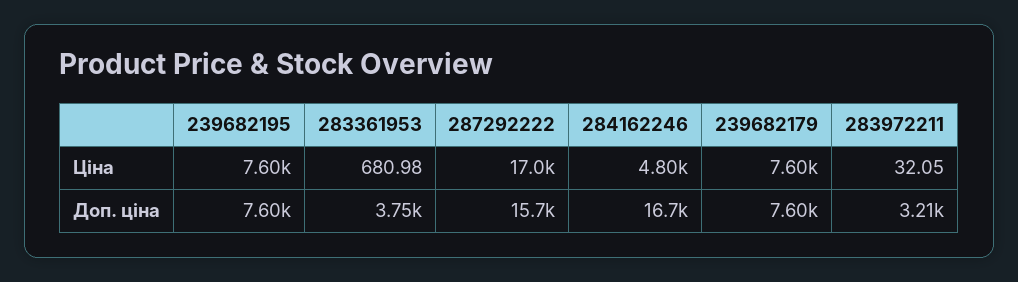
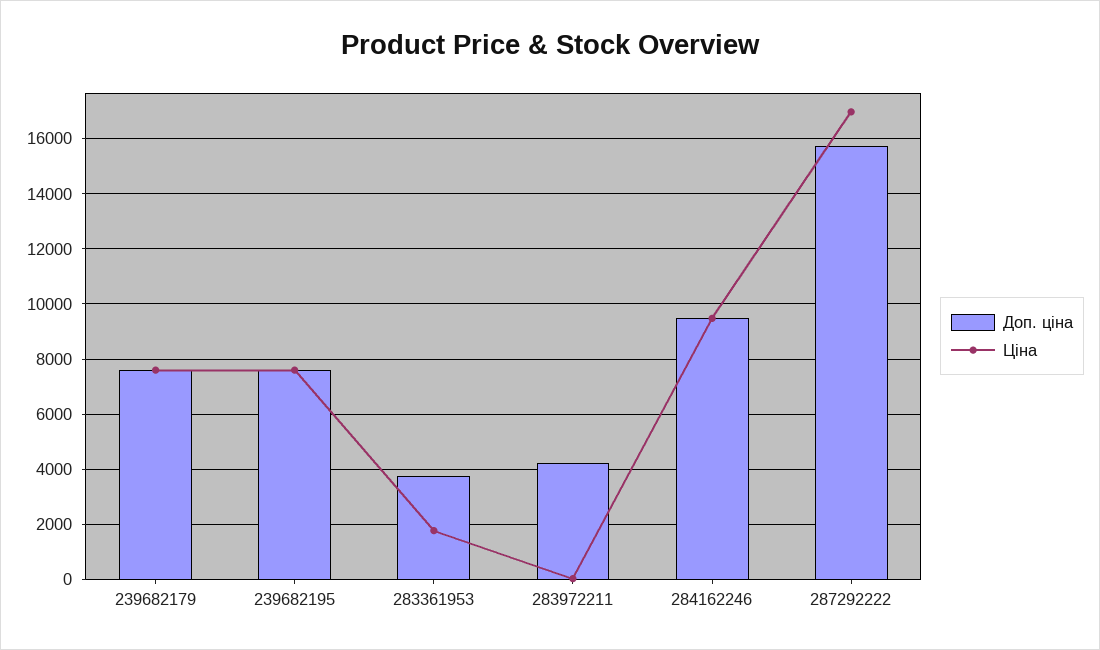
  {
    "Ціна": {
      "239682195": 7600,
-     "283361953": 680.98,
+     "283361953": 1750,
      "287292222": 17000,
-     "284162246": 4800,
+     "284162246": 9500,
      "239682179": 7600,
      "283972211": 32.05
    },
    "Доп. ціна": {
      "239682195": 7600,
      "283361953": 3750,
      "287292222": 15700,
-     "284162246": 16700,
+     "284162246": 9500,
      "239682179": 7600,
-     "283972211": 3210
+     "283972211": 4250
    }
  }

